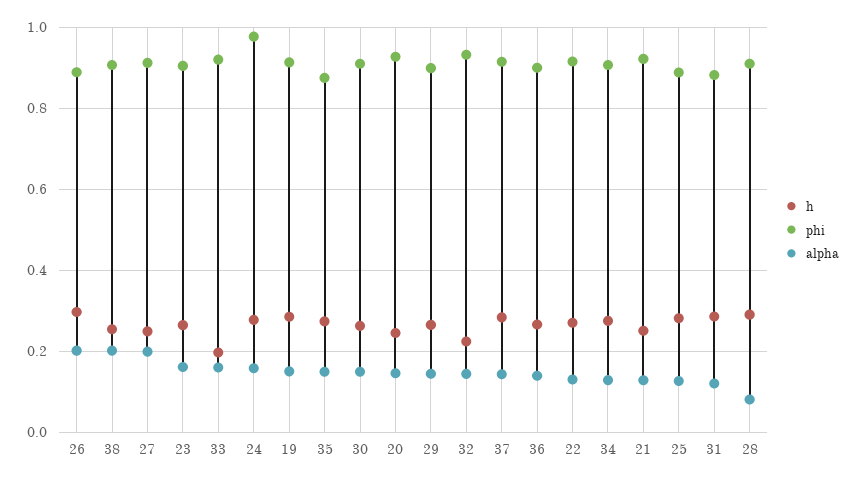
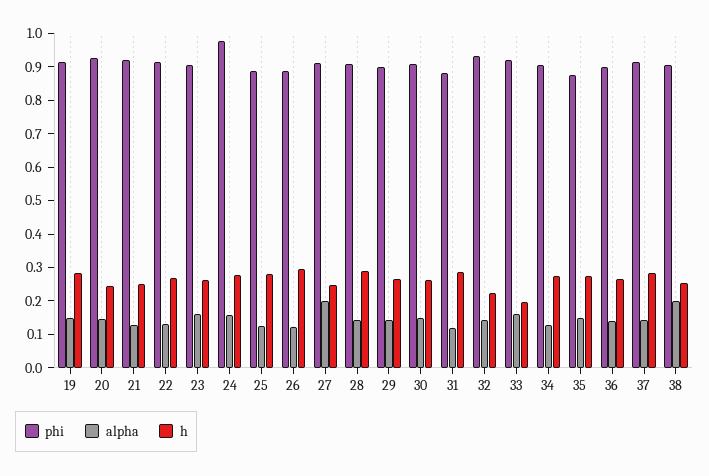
  {
    "h": {
      "26": 0.3,
      "38": 0.26,
      "27": 0.24,
      "23": 0.26,
      "33": 0.2,
      "24": 0.28,
      "19": 0.28,
      "35": 0.28,
      "30": 0.26,
      "20": 0.24,
      "29": 0.26,
      "32": 0.22,
      "37": 0.28,
      "36": 0.26,
      "22": 0.26,
      "34": 0.28,
      "21": 0.26,
      "25": 0.28,
      "31": 0.28,
      "28": 0.3
    },
    "phi": {
      "26": 0.88,
      "38": 0.9,
      "27": 0.92,
      "23": 0.9,
      "33": 0.92,
      "24": 0.98,
      "19": 0.92,
      "35": 0.88,
      "30": 0.92,
      "20": 0.92,
      "29": 0.9,
      "32": 0.94,
      "37": 0.92,
      "36": 0.9,
      "22": 0.92,
      "34": 0.9,
      "21": 0.92,
      "25": 0.88,
      "31": 0.88,
      "28": 0.92
    },
    "alpha": {
-     "26": 0.2,
+     "26": 0.125,
      "38": 0.2,
      "27": 0.2,
      "23": 0.16,
      "33": 0.16,
      "24": 0.16,
      "19": 0.14,
      "35": 0.14,
      "30": 0.14,
      "20": 0.14,
      "29": 0.14,
      "32": 0.14,
      "37": 0.14,
      "36": 0.14,
      "22": 0.14,
      "34": 0.12,
      "21": 0.12,
      "25": 0.12,
      "31": 0.12,
-     "28": 0.08
+     "28": 0.15
    }
  }

